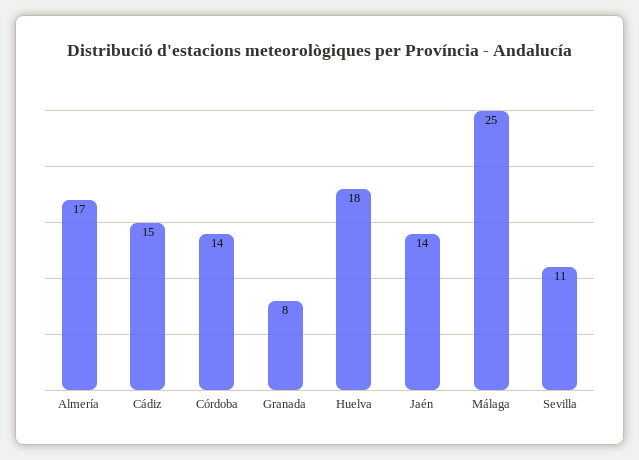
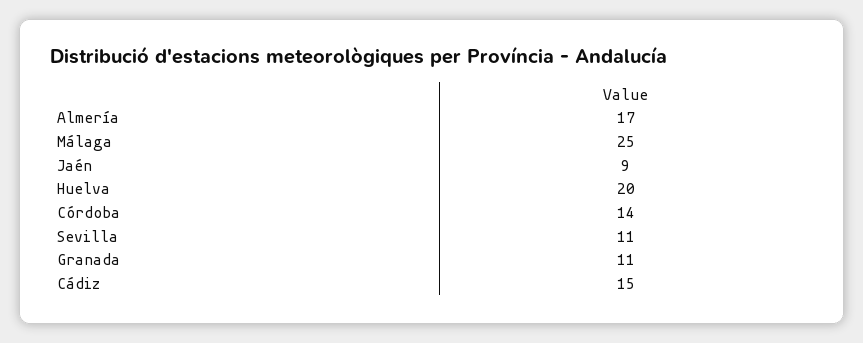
  {
    "Almería": 17,
    "Cádiz": 15,
    "Córdoba": 14,
-   "Granada": 8,
+   "Granada": 11,
-   "Huelva": 18,
+   "Huelva": 20,
-   "Jaén": 14,
+   "Jaén": 9,
    "Málaga": 25,
    "Sevilla": 11
  }

